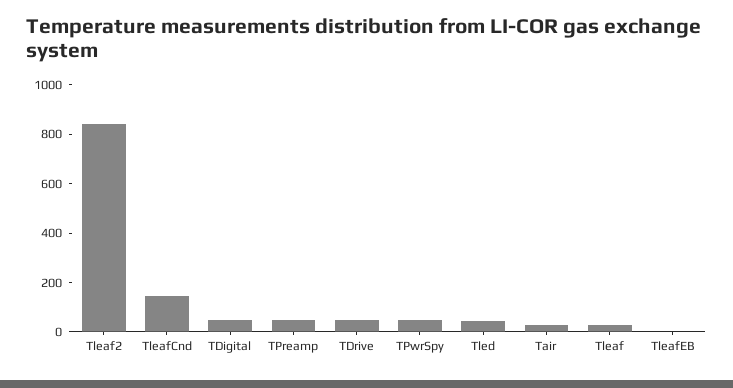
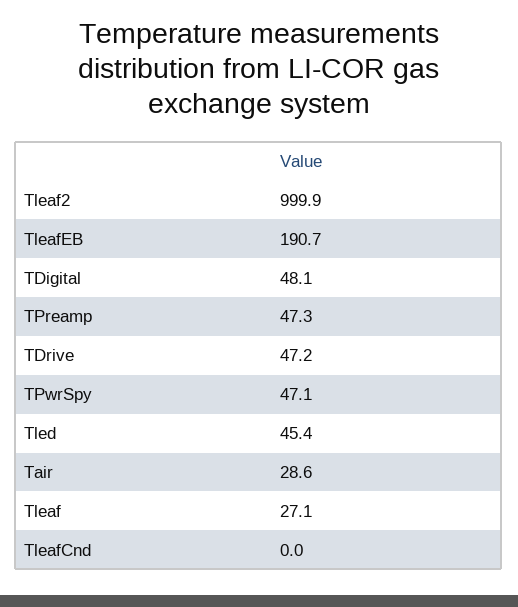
  {
-   "Tleaf2": 850,
+   "Tleaf2": 999.9,
-   "TleafCnd": 150,
+   "TleafCnd": 0,
    "TDigital": 48.1,
    "TPreamp": 47.3,
    "TDrive": 47.2,
    "TPwrSpy": 47.1,
    "Tled": 45.4,
    "Tair": 28.6,
    "Tleaf": 27.1,
-   "TleafEB": 0
+   "TleafEB": 190.7
  }

